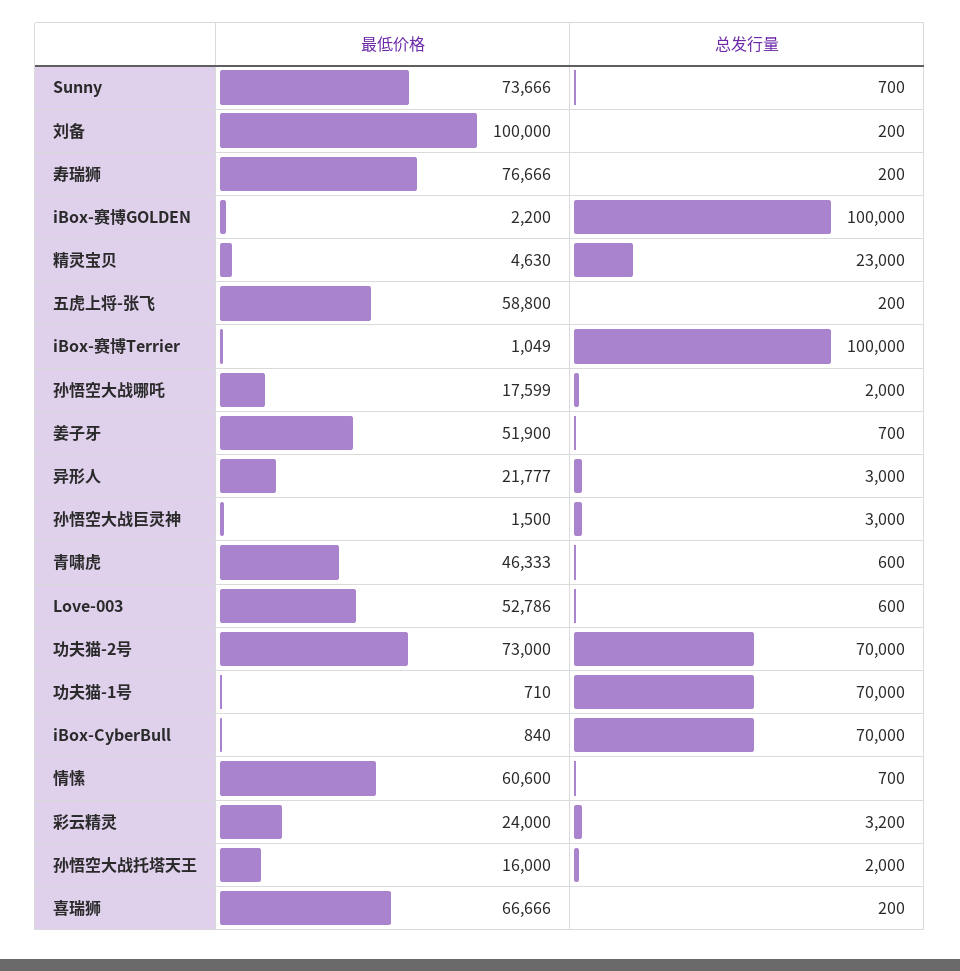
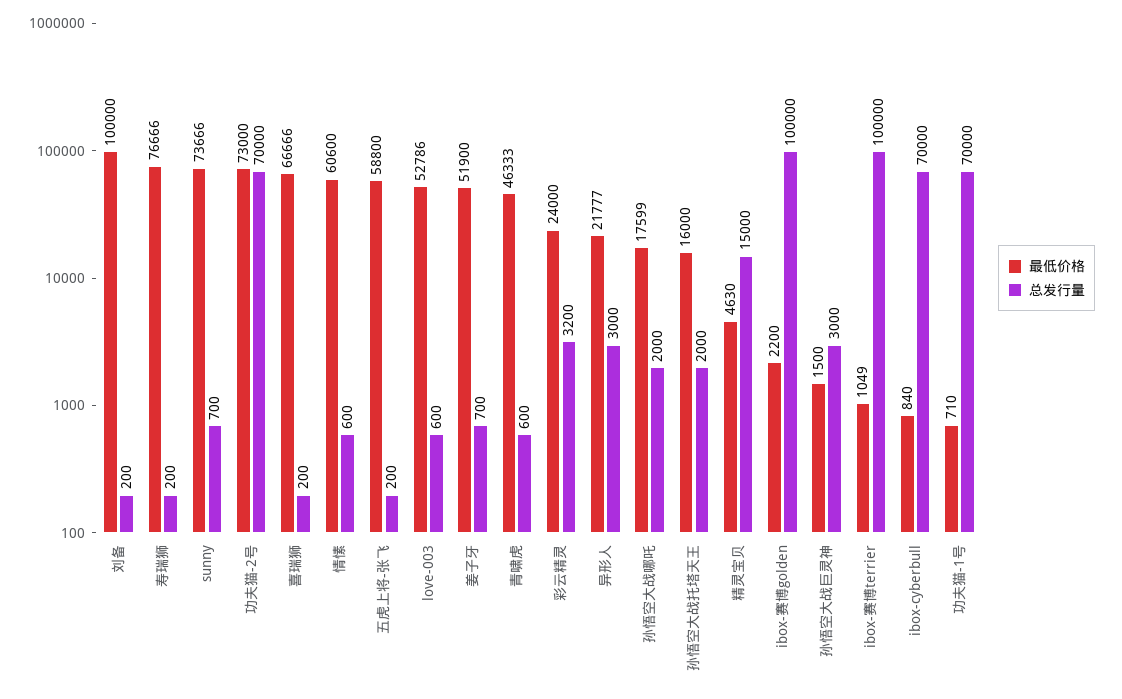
  {
    "最低价格": {
      "Sunny": 73666,
      "刘备": 100000,
      "寿瑞狮": 76666,
      "iBox-赛博GOLDEN": 2200,
      "精灵宝贝": 4630,
      "五虎上将-张飞": 58800,
      "iBox-赛博Terrier": 1049,
      "孙悟空大战哪吒": 17599,
      "姜子牙": 51900,
      "异形人": 21777,
      "孙悟空大战巨灵神": 1500,
      "青啸虎": 46333,
      "Love-003": 52786,
      "功夫猫-2号": 73000,
      "功夫猫-1号": 710,
      "iBox-CyberBull": 840,
      "情愫": 60600,
      "彩云精灵": 24000,
      "孙悟空大战托塔天王": 16000,
      "喜瑞狮": 66666
    },
    "总发行量": {
      "Sunny": 700,
      "刘备": 200,
      "寿瑞狮": 200,
      "iBox-赛博GOLDEN": 100000,
-     "精灵宝贝": 23000,
+     "精灵宝贝": 15000,
      "五虎上将-张飞": 200,
      "iBox-赛博Terrier": 100000,
      "孙悟空大战哪吒": 2000,
      "姜子牙": 700,
      "异形人": 3000,
      "孙悟空大战巨灵神": 3000,
      "青啸虎": 600,
      "Love-003": 600,
      "功夫猫-2号": 70000,
      "功夫猫-1号": 70000,
      "iBox-CyberBull": 70000,
-     "情愫": 700,
+     "情愫": 600,
      "彩云精灵": 3200,
      "孙悟空大战托塔天王": 2000,
      "喜瑞狮": 200
    }
  }

